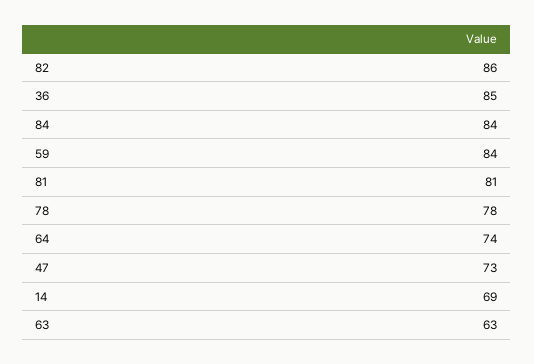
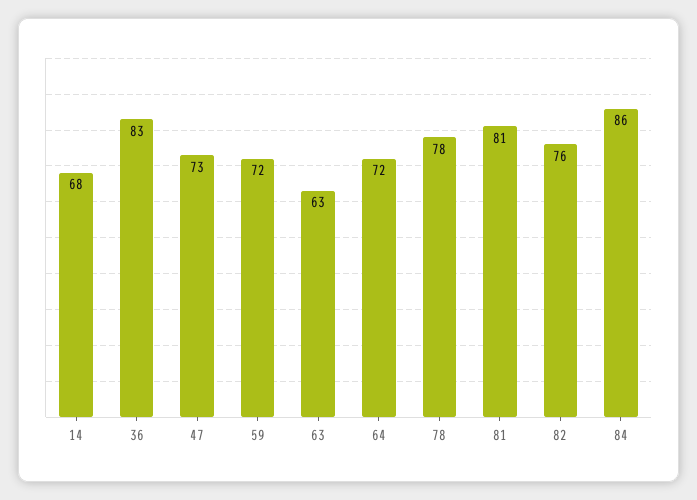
  {
-   "82": 86,
+   "82": 76,
-   "36": 85,
+   "36": 83,
-   "84": 84,
+   "84": 86,
-   "59": 84,
+   "59": 72,
    "81": 81,
    "78": 78,
-   "64": 74,
+   "64": 72,
    "47": 73,
-   "14": 69,
+   "14": 68,
    "63": 63
  }

